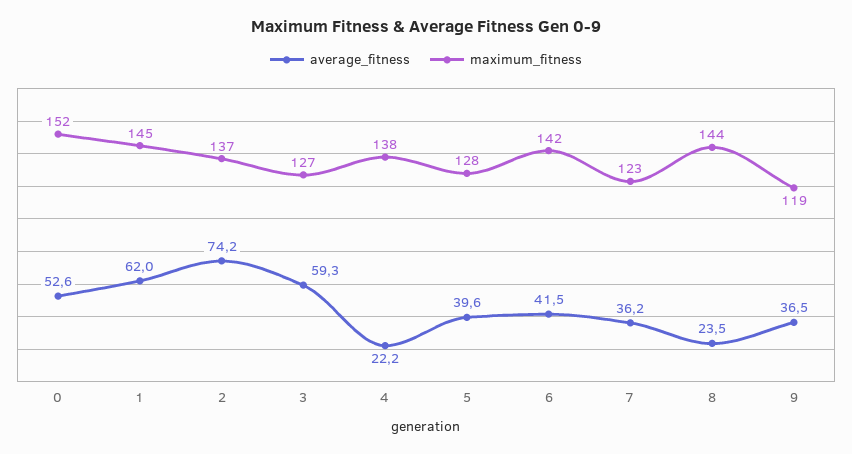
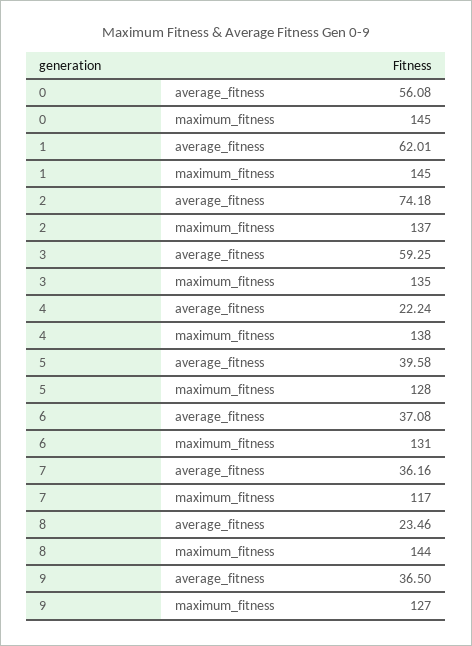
  {
    "average_fitness": {
-     "0": 52.6,
+     "0": 56.08,
      "1": 62.01,
      "2": 74.18,
      "3": 59.25,
      "4": 22.24,
      "5": 39.58,
-     "6": 41.5,
+     "6": 37.08,
      "7": 36.16,
      "8": 23.46,
      "9": 36.5
    },
    "maximum_fitness": {
-     "0": 152,
+     "0": 145,
      "1": 145,
      "2": 137,
-     "3": 127,
+     "3": 135,
      "4": 138,
      "5": 128,
-     "6": 142,
+     "6": 131,
-     "7": 123,
+     "7": 117,
      "8": 144,
-     "9": 119
+     "9": 127
    }
  }

